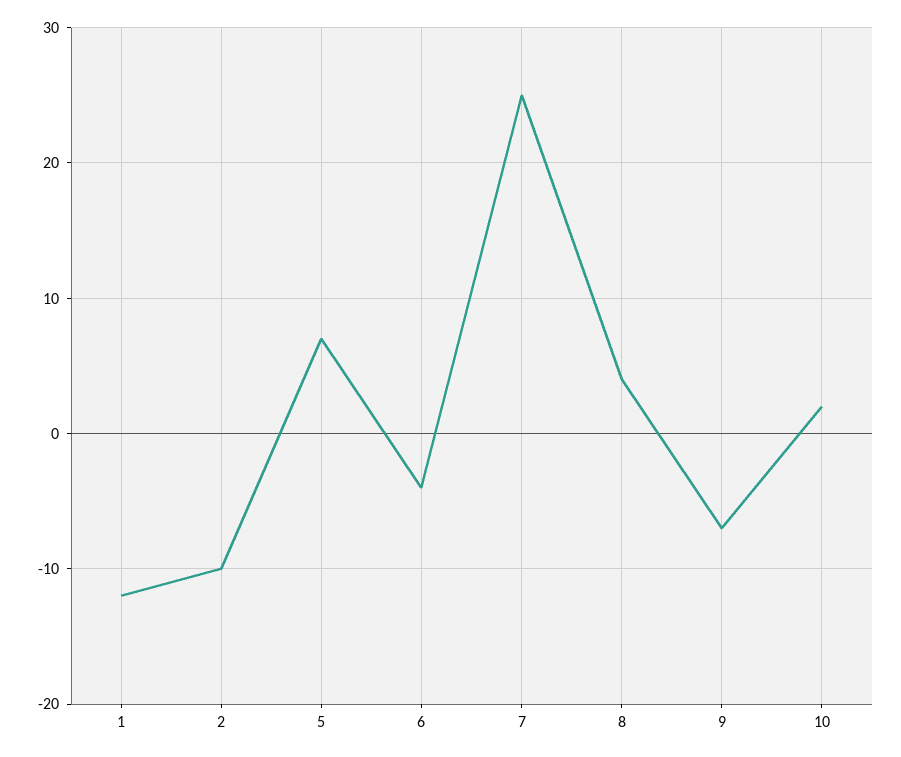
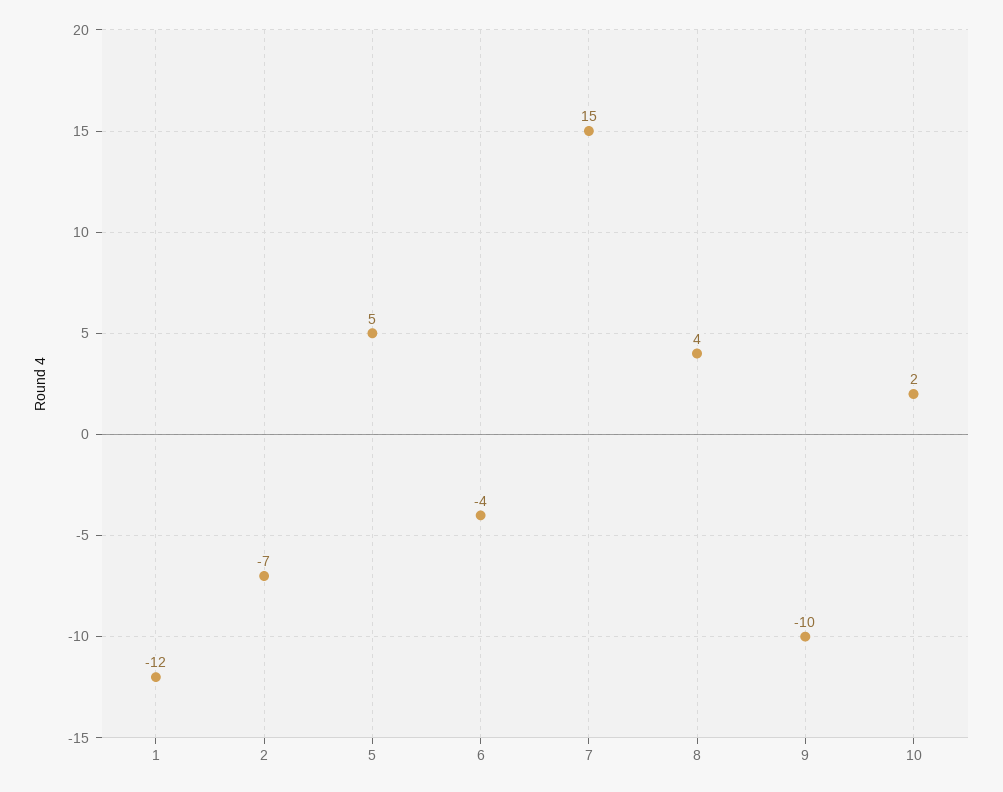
  {
    "1": -12,
-   "2": -10,
+   "2": -7,
-   "5": 7,
+   "5": 5,
    "6": -4,
-   "7": 25,
+   "7": 15,
    "8": 4,
-   "9": -7,
+   "9": -10,
    "10": 2
  }

